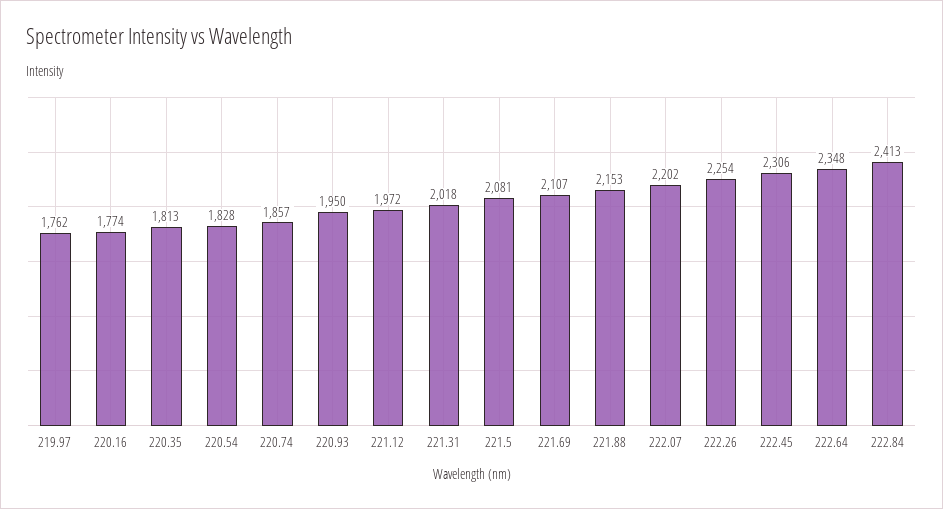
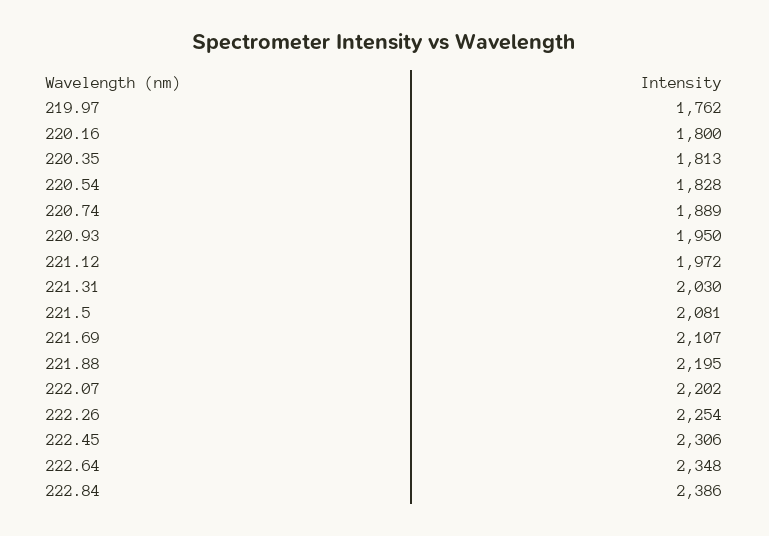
  {
    "219.97": 1762,
-   "220.16": 1774,
+   "220.16": 1800,
    "220.35": 1813,
    "220.54": 1828,
-   "220.74": 1857,
+   "220.74": 1889,
    "220.93": 1950,
    "221.12": 1972,
-   "221.31": 2018,
+   "221.31": 2030,
    "221.5": 2081,
    "221.69": 2107,
-   "221.88": 2153,
+   "221.88": 2195,
    "222.07": 2202,
    "222.26": 2254,
    "222.45": 2306,
    "222.64": 2348,
-   "222.84": 2413
+   "222.84": 2386
  }

